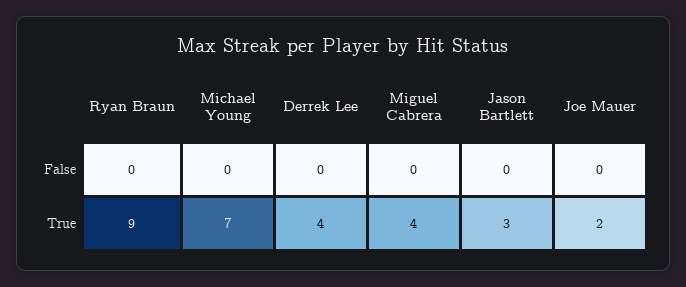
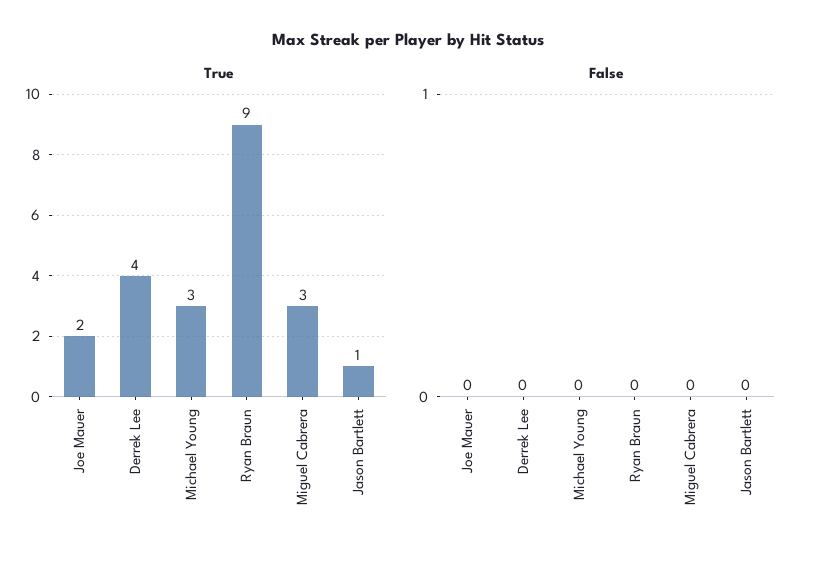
  {
    "False": {
      "Ryan Braun": 0,
      "Michael Young": 0,
      "Derrek Lee": 0,
      "Miguel Cabrera": 0,
      "Jason Bartlett": 0,
      "Joe Mauer": 0
    },
    "True": {
      "Ryan Braun": 9,
-     "Michael Young": 7,
+     "Michael Young": 3,
      "Derrek Lee": 4,
-     "Miguel Cabrera": 4,
+     "Miguel Cabrera": 3,
-     "Jason Bartlett": 3,
+     "Jason Bartlett": 1,
      "Joe Mauer": 2
    }
  }

